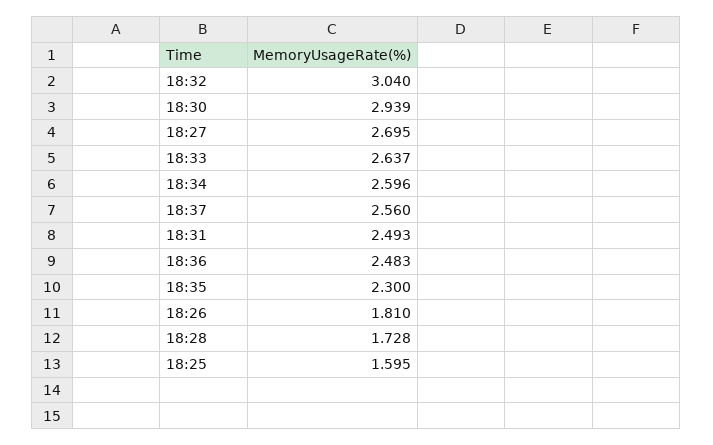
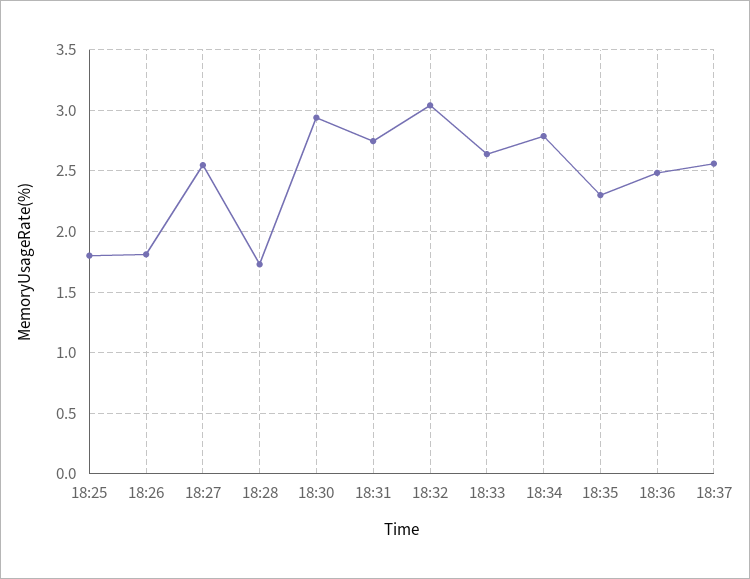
  {
    "18:32": 3.04,
    "18:30": 2.939,
-   "18:27": 2.695,
+   "18:27": 2.55,
    "18:33": 2.637,
-   "18:34": 2.596,
+   "18:34": 2.8,
    "18:37": 2.56,
-   "18:31": 2.493,
+   "18:31": 2.75,
    "18:36": 2.483,
    "18:35": 2.3,
    "18:26": 1.81,
    "18:28": 1.728,
-   "18:25": 1.595
+   "18:25": 1.8
  }

